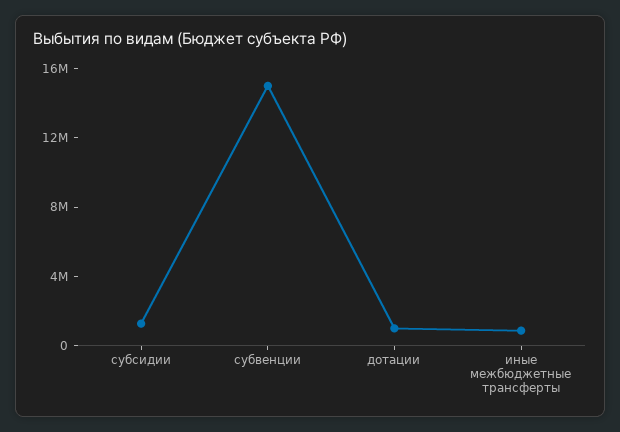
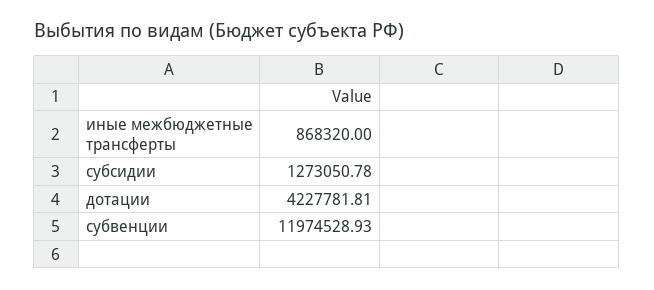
  {
    "субсидии": 1273050.78,
-   "субвенции": 15000000,
+   "субвенции": 11974528.93,
-   "дотации": 1000000,
+   "дотации": 4227781.81,
    "иные межбюджетные трансферты": 868320
  }

